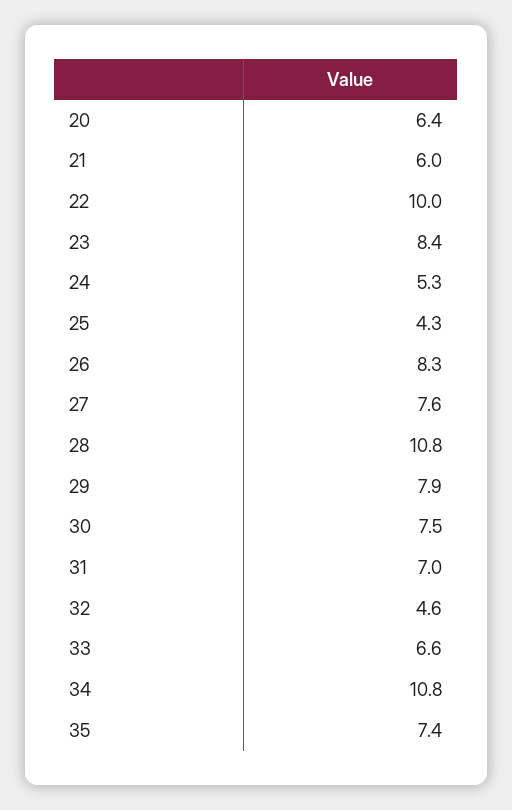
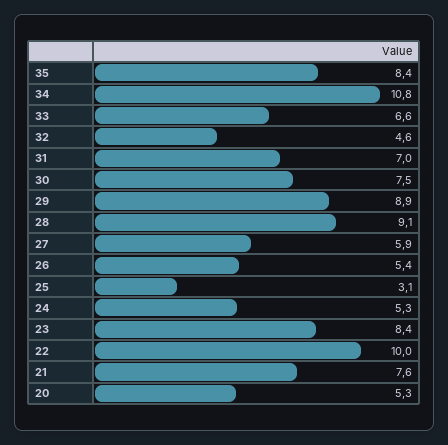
  {
-   "20": 6.4,
+   "20": 5.3,
-   "21": 6,
+   "21": 7.6,
    "22": 10,
    "23": 8.4,
    "24": 5.3,
-   "25": 4.3,
+   "25": 3.1,
-   "26": 8.3,
+   "26": 5.4,
-   "27": 7.6,
+   "27": 5.9,
-   "28": 10.8,
+   "28": 9.1,
-   "29": 7.9,
+   "29": 8.9,
    "30": 7.5,
    "31": 7,
    "32": 4.6,
    "33": 6.6,
    "34": 10.8,
-   "35": 7.4
+   "35": 8.4
  }

